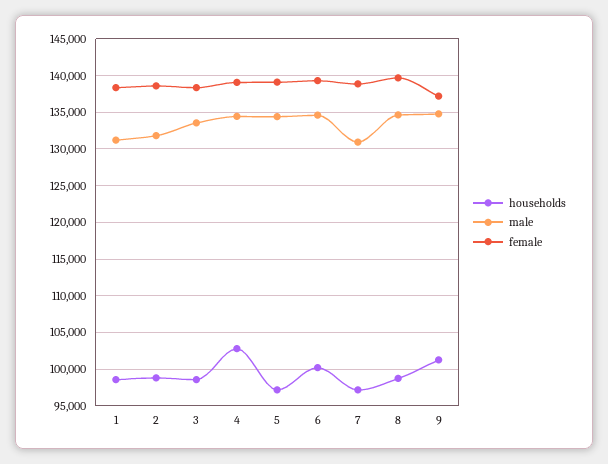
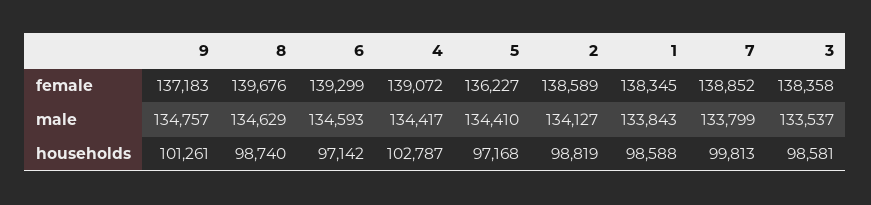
  {
    "households": {
      "1": 98588,
      "2": 98819,
      "3": 98581,
      "4": 102787,
      "5": 97168,
-     "6": 100000,
+     "6": 97142,
-     "7": 97000,
+     "7": 99813,
      "8": 98740,
      "9": 101261
    },
    "male": {
-     "1": 131000,
+     "1": 133843,
-     "2": 132000,
+     "2": 134127,
      "3": 133537,
      "4": 134417,
      "5": 134410,
      "6": 134593,
-     "7": 131000,
+     "7": 133799,
      "8": 134629,
      "9": 134757
    },
    "female": {
      "1": 138345,
      "2": 138589,
      "3": 138358,
      "4": 139072,
-     "5": 139000,
+     "5": 136227,
      "6": 139299,
      "7": 138852,
      "8": 139676,
      "9": 137183
    }
  }

